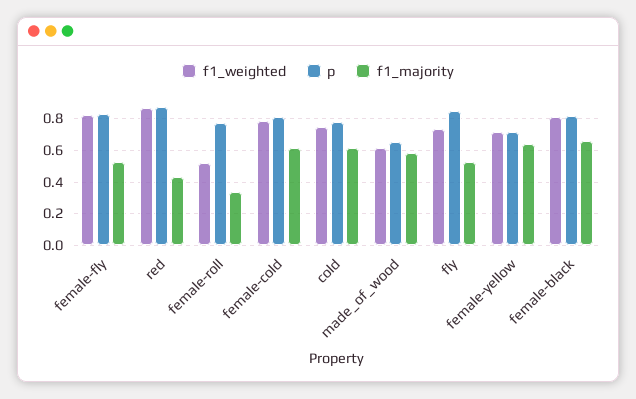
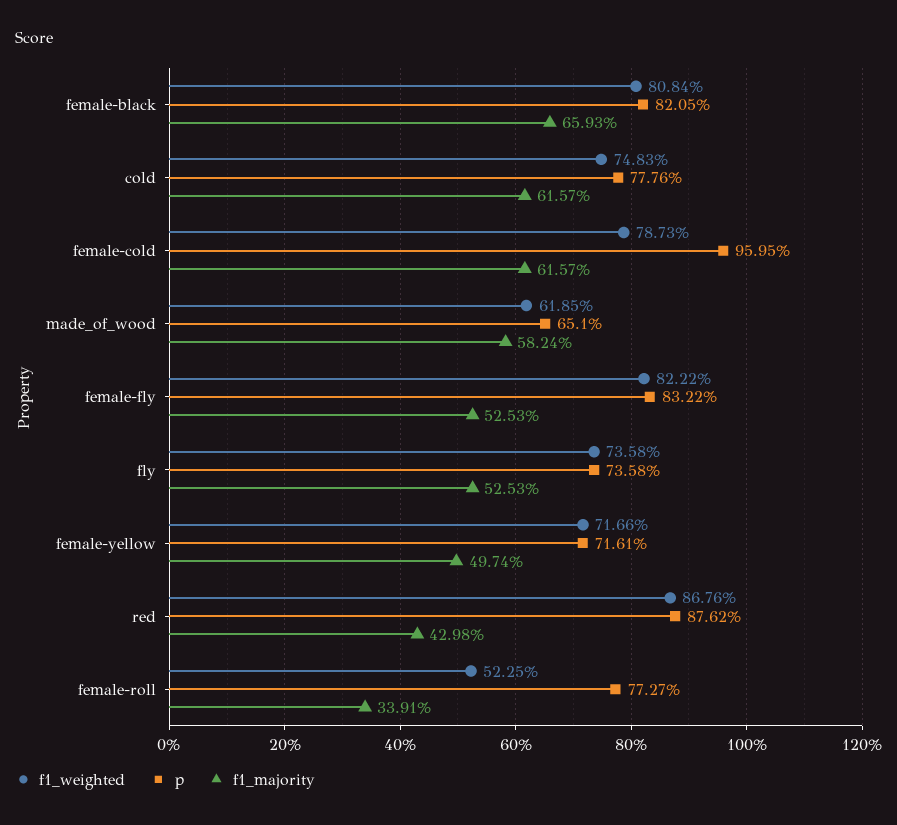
  {
    "f1_weighted": {
      "female-fly": 0.8222,
      "red": 0.8676,
      "female-roll": 0.5225,
      "female-cold": 0.7873,
      "cold": 0.7483,
      "made_of_wood": 0.6185,
      "fly": 0.7358,
      "female-yellow": 0.7166,
      "female-black": 0.8084
    },
    "p": {
      "female-fly": 0.8322,
      "red": 0.8762,
      "female-roll": 0.7727,
-     "female-cold": 0.8,
+     "female-cold": 0.9595,
      "cold": 0.7776,
      "made_of_wood": 0.651,
-     "fly": 0.85,
+     "fly": 0.7358,
      "female-yellow": 0.7161,
      "female-black": 0.8205
    },
    "f1_majority": {
      "female-fly": 0.5253,
      "red": 0.4298,
      "female-roll": 0.3391,
      "female-cold": 0.6157,
      "cold": 0.6157,
      "made_of_wood": 0.5824,
      "fly": 0.5253,
-     "female-yellow": 0.65,
+     "female-yellow": 0.4974,
      "female-black": 0.6593
    }
  }

